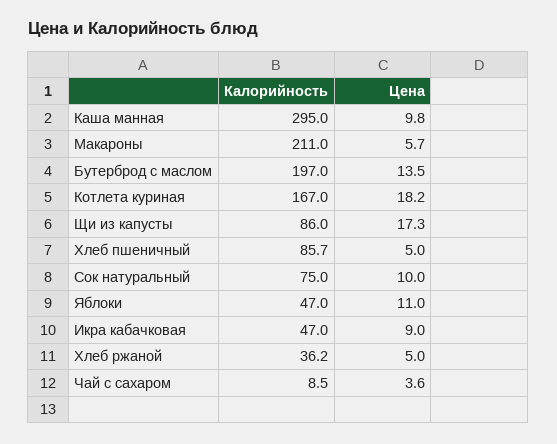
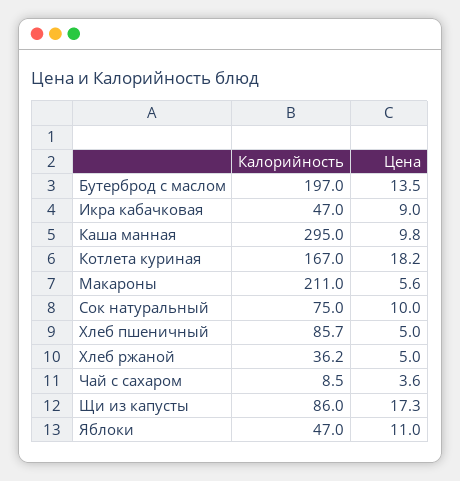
  {
    "Калорийность": {
      "Каша манная": 295,
      "Макароны": 211,
      "Бутерброд с маслом": 197,
      "Котлета куриная": 167,
      "Щи из капусты": 86,
      "Хлеб пшеничный": 85.7,
      "Сок натуральный": 75,
      "Яблоки": 47,
      "Икра кабачковая": 47,
      "Хлеб ржаной": 36.2,
      "Чай с сахаром": 8.5
    },
    "Цена": {
      "Каша манная": 9.8,
-     "Макароны": 5.7,
+     "Макароны": 5.6,
      "Бутерброд с маслом": 13.5,
      "Котлета куриная": 18.2,
      "Щи из капусты": 17.3,
      "Хлеб пшеничный": 5,
      "Сок натуральный": 10,
      "Яблоки": 11,
      "Икра кабачковая": 9,
      "Хлеб ржаной": 5,
      "Чай с сахаром": 3.6
    }
  }

